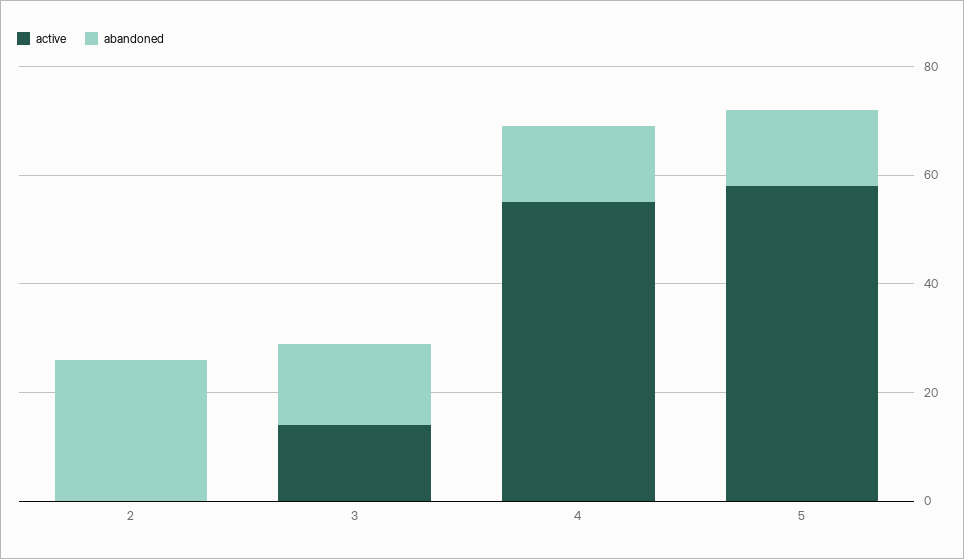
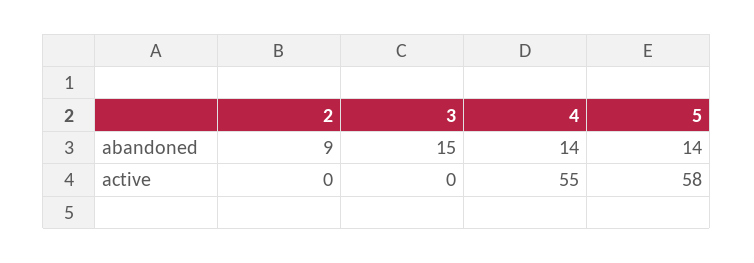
  {
    "active": {
      "2": 0,
-     "3": 15,
+     "3": 0,
      "4": 55,
      "5": 58
    },
    "abandoned": {
-     "2": 25,
+     "2": 9,
      "3": 15,
      "4": 14,
      "5": 14
    }
  }

